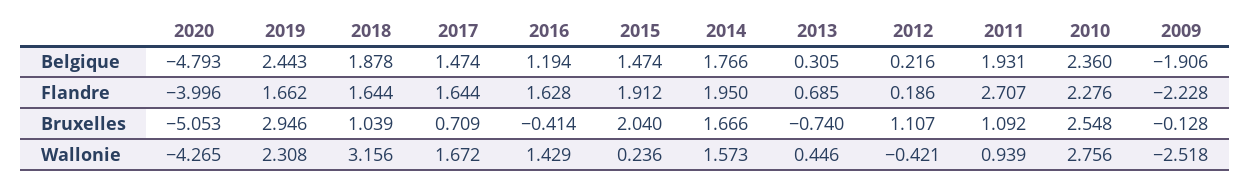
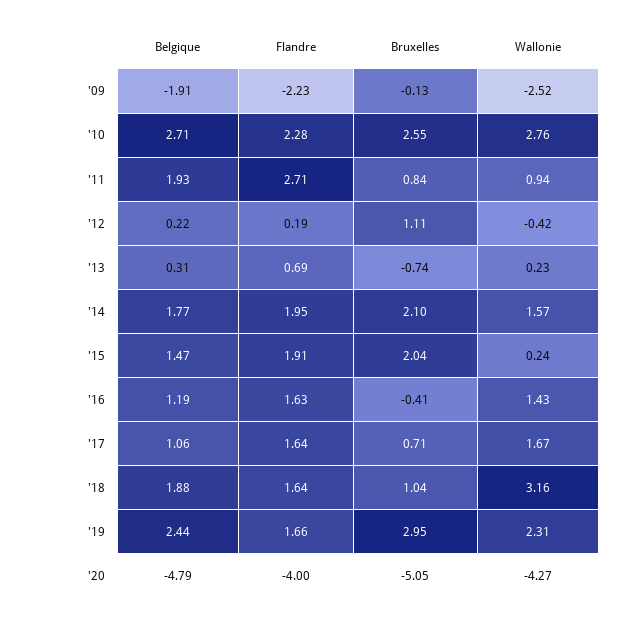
  {
    "2020": {
      "Belgique": -4.793,
      "Flandre": -3.996,
      "Bruxelles": -5.053,
      "Wallonie": -4.265
    },
    "2019": {
      "Belgique": 2.443,
      "Flandre": 1.662,
      "Bruxelles": 2.946,
      "Wallonie": 2.308
    },
    "2018": {
      "Belgique": 1.878,
      "Flandre": 1.644,
      "Bruxelles": 1.039,
      "Wallonie": 3.156
    },
    "2017": {
-     "Belgique": 1.474,
+     "Belgique": 1.06,
      "Flandre": 1.644,
      "Bruxelles": 0.709,
      "Wallonie": 1.672
    },
    "2016": {
      "Belgique": 1.194,
      "Flandre": 1.628,
      "Bruxelles": -0.414,
      "Wallonie": 1.429
    },
    "2015": {
      "Belgique": 1.474,
      "Flandre": 1.912,
      "Bruxelles": 2.04,
      "Wallonie": 0.236
    },
    "2014": {
      "Belgique": 1.766,
      "Flandre": 1.95,
-     "Bruxelles": 1.666,
+     "Bruxelles": 2.1,
      "Wallonie": 1.573
    },
    "2013": {
      "Belgique": 0.305,
      "Flandre": 0.685,
      "Bruxelles": -0.74,
-     "Wallonie": 0.446
+     "Wallonie": 0.23
    },
    "2012": {
      "Belgique": 0.216,
      "Flandre": 0.186,
      "Bruxelles": 1.107,
      "Wallonie": -0.421
    },
    "2011": {
      "Belgique": 1.931,
      "Flandre": 2.707,
-     "Bruxelles": 1.092,
+     "Bruxelles": 0.84,
      "Wallonie": 0.939
    },
    "2010": {
-     "Belgique": 2.36,
+     "Belgique": 2.71,
      "Flandre": 2.276,
      "Bruxelles": 2.548,
      "Wallonie": 2.756
    },
    "2009": {
      "Belgique": -1.906,
      "Flandre": -2.228,
      "Bruxelles": -0.128,
      "Wallonie": -2.518
    }
  }

